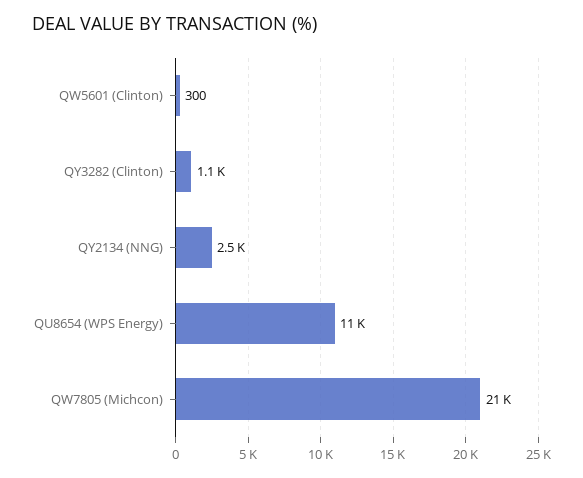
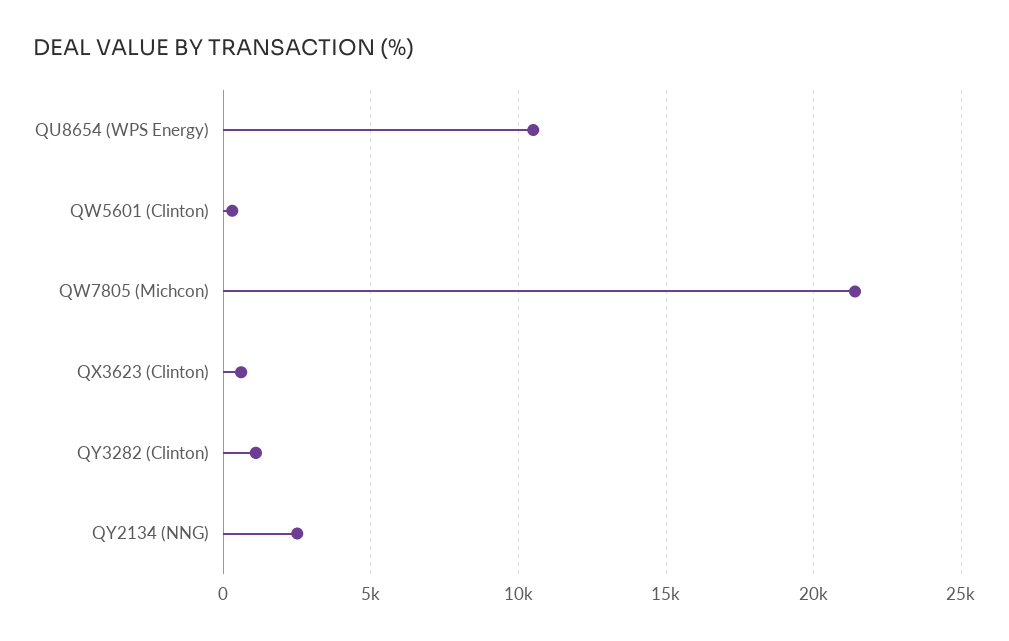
  {
    "QW5601 (Clinton)": 300,
    "QY3282 (Clinton)": 1100,
    "QY2134 (NNG)": 2500,
    "QU8654 (WPS Energy)": 11000,
-   "QW7805 (Michcon)": 21000
+   "QW7805 (Michcon)": 21000,
+   "QX3623 (Clinton)": 500
  }

